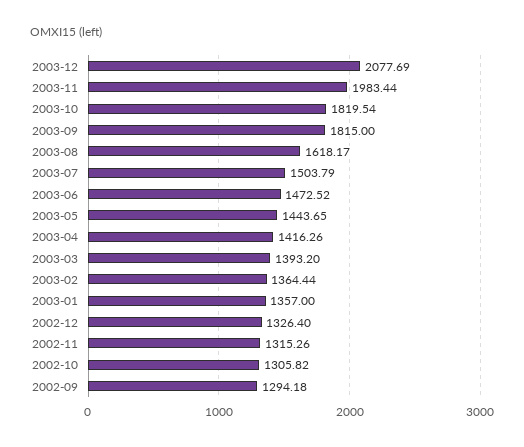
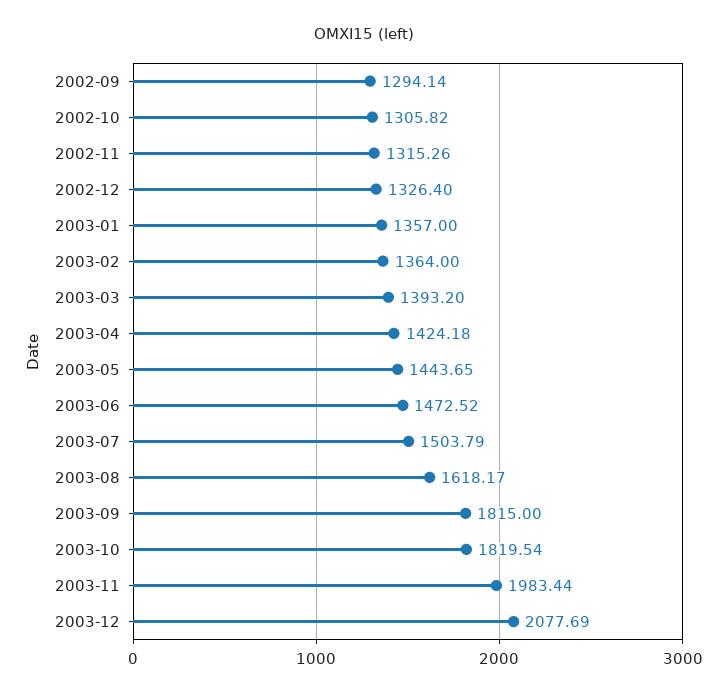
  {
    "2003-12": 2077.69,
    "2003-11": 1983.44,
    "2003-10": 1819.54,
    "2003-09": 1815,
    "2003-08": 1618.17,
    "2003-07": 1503.79,
    "2003-06": 1472.52,
    "2003-05": 1443.65,
-   "2003-04": 1416.26,
+   "2003-04": 1424.18,
    "2003-03": 1393.2,
-   "2003-02": 1364.44,
+   "2003-02": 1364,
    "2003-01": 1357,
    "2002-12": 1326.4,
    "2002-11": 1315.26,
    "2002-10": 1305.82,
-   "2002-09": 1294.18
+   "2002-09": 1294.14
  }

